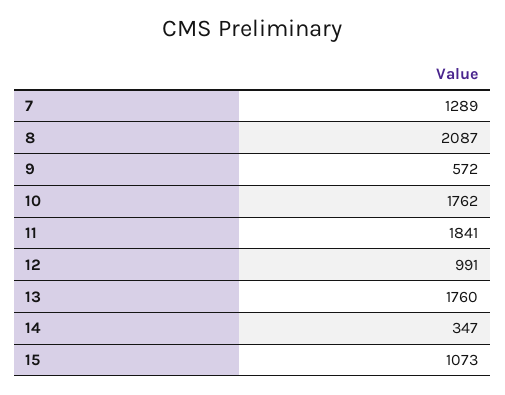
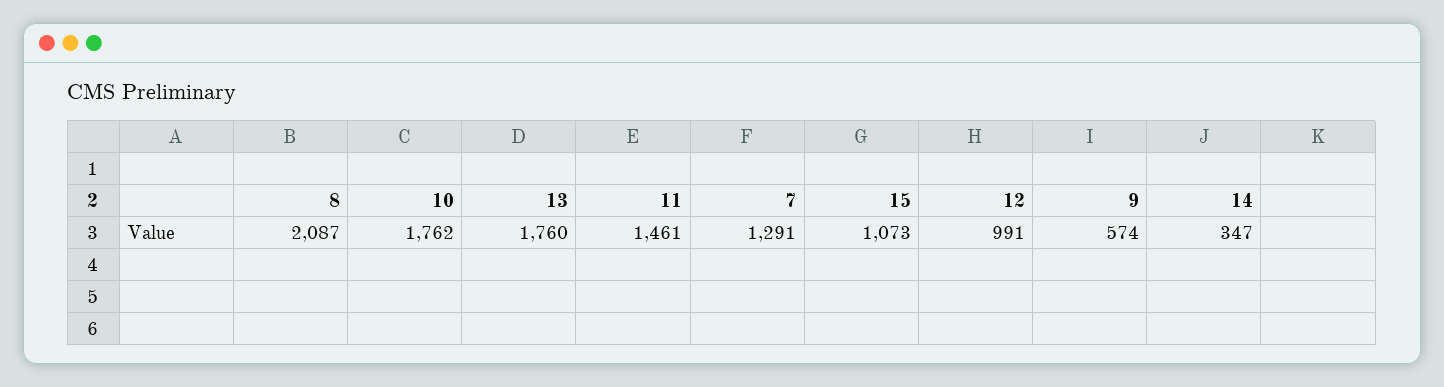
  {
-   "7": 1289,
+   "7": 1291,
    "8": 2087,
-   "9": 572,
+   "9": 574,
    "10": 1762,
-   "11": 1841,
+   "11": 1461,
    "12": 991,
    "13": 1760,
    "14": 347,
    "15": 1073
  }

